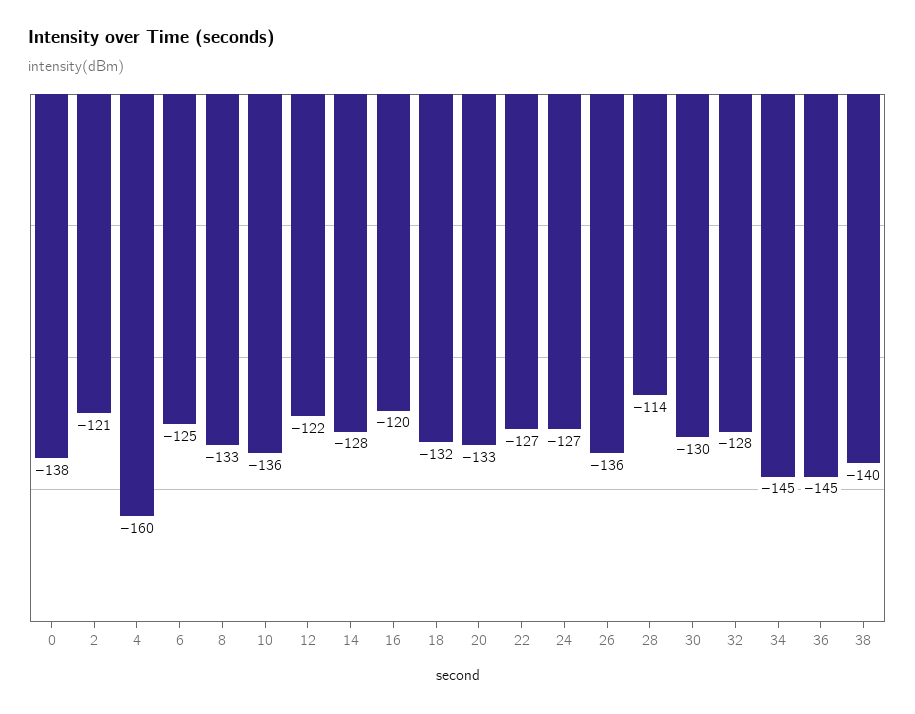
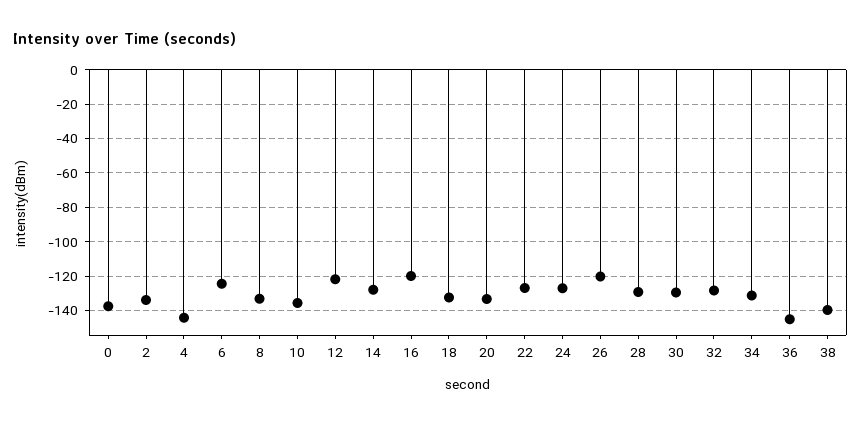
  {
    "0": -138,
-   "2": -121,
+   "2": -135,
-   "4": -160,
+   "4": -145,
    "6": -125,
    "8": -133,
    "10": -136,
    "12": -122,
    "14": -128,
    "16": -120,
    "18": -132,
    "20": -133,
    "22": -127,
    "24": -127,
-   "26": -136,
+   "26": -120,
-   "28": -114,
+   "28": -130,
    "30": -130,
    "32": -128,
-   "34": -145,
+   "34": -130,
    "36": -145,
    "38": -140
  }

